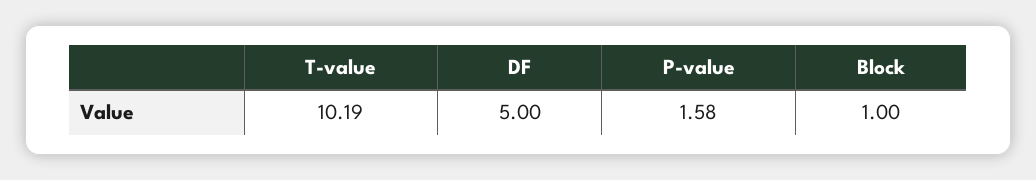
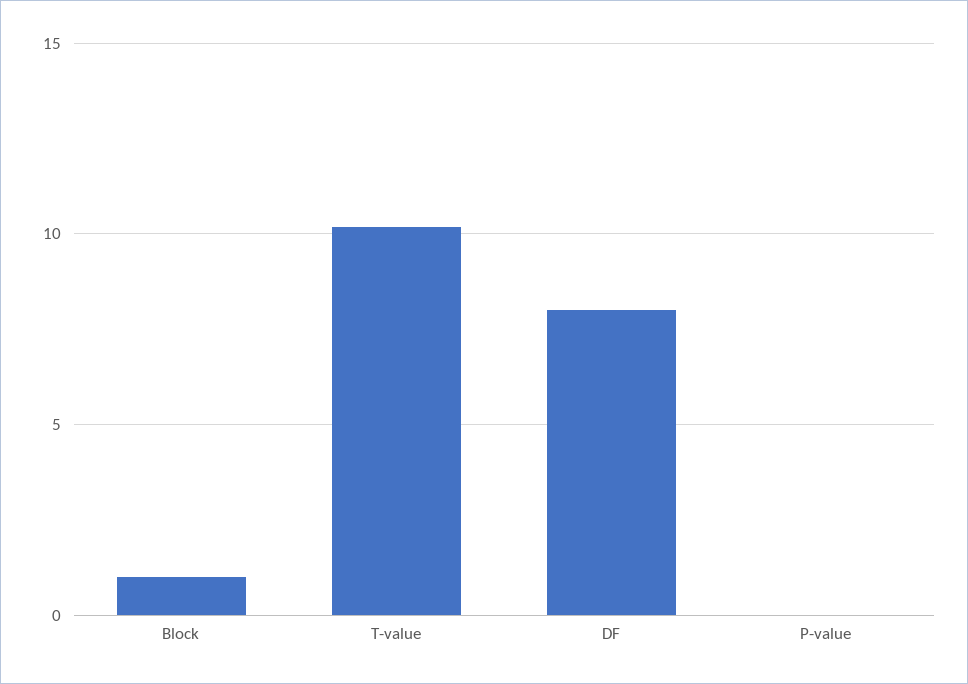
  {
    "T-value": 10.19,
-   "DF": 5,
+   "DF": 8,
-   "P-value": 1.58,
+   "P-value": 0,
    "Block": 1
  }

